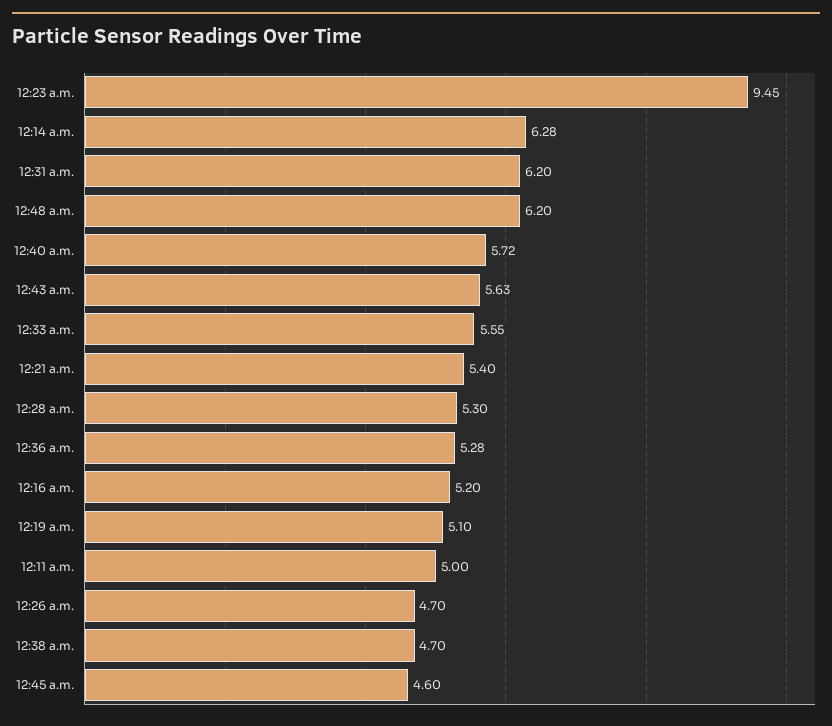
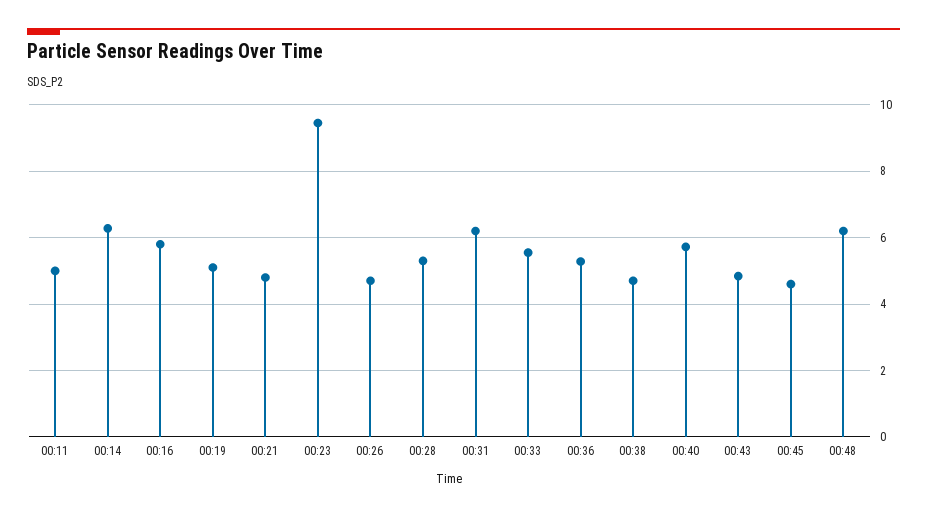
  {
    "12:23 a.m.": 9.45,
    "12:14 a.m.": 6.28,
    "12:31 a.m.": 6.2,
    "12:48 a.m.": 6.2,
    "12:40 a.m.": 5.72,
-   "12:43 a.m.": 5.63,
+   "12:43 a.m.": 4.8,
    "12:33 a.m.": 5.55,
-   "12:21 a.m.": 5.4,
+   "12:21 a.m.": 4.8,
    "12:28 a.m.": 5.3,
    "12:36 a.m.": 5.28,
-   "12:16 a.m.": 5.2,
+   "12:16 a.m.": 5.8,
    "12:19 a.m.": 5.1,
    "12:11 a.m.": 5,
    "12:26 a.m.": 4.7,
    "12:38 a.m.": 4.7,
    "12:45 a.m.": 4.6
  }

